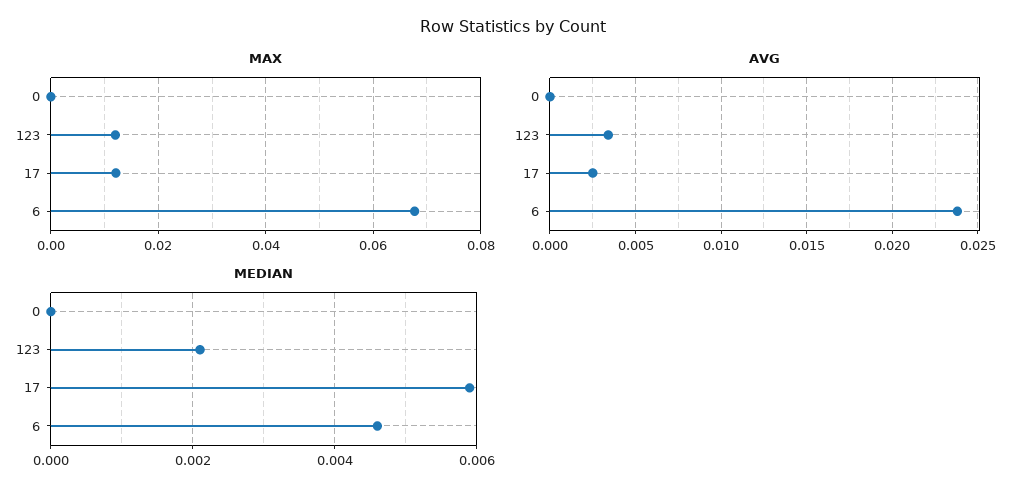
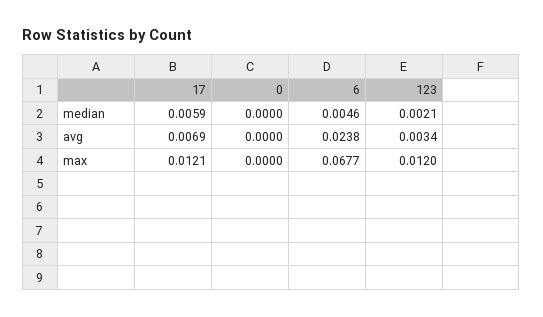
  {
    "MAX": {
      "0": 0,
      "123": 0.012,
      "17": 0.0121,
      "6": 0.0677
    },
    "AVG": {
      "0": 0,
      "123": 0.0034,
-     "17": 0.0025,
+     "17": 0.0069,
      "6": 0.0238
    },
    "MEDIAN": {
      "0": 0,
      "123": 0.0021,
      "17": 0.0059,
      "6": 0.0046
    }
  }

